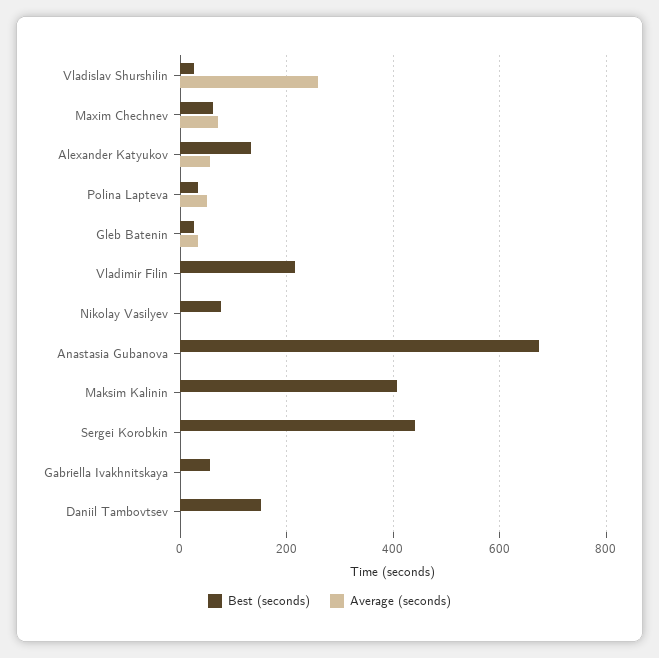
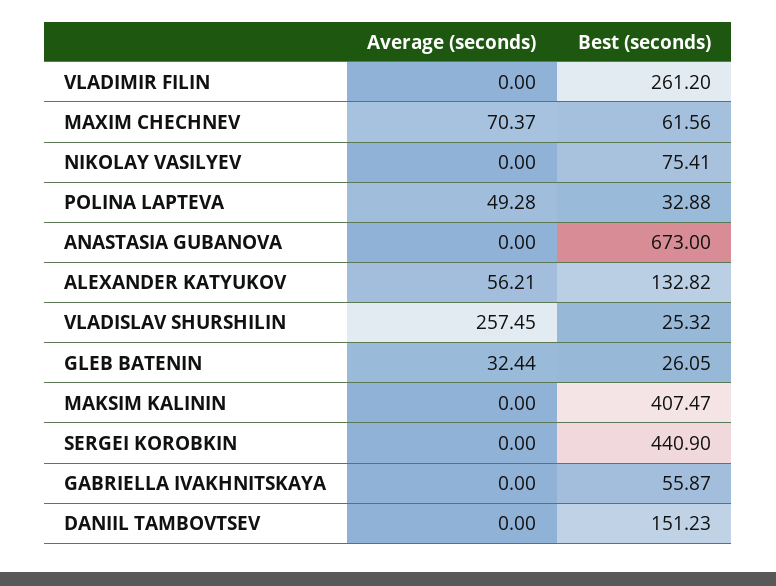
  {
    "Best (seconds)": {
      "Vladislav Shurshilin": 25.32,
      "Maxim Chechnev": 61.56,
      "Alexander Katyukov": 132.82,
      "Polina Lapteva": 32.88,
      "Gleb Batenin": 26.05,
-     "Vladimir Filin": 220,
+     "Vladimir Filin": 261.2,
      "Nikolay Vasilyev": 75.41,
      "Anastasia Gubanova": 673,
      "Maksim Kalinin": 407.47,
      "Sergei Korobkin": 440.9,
      "Gabriella Ivakhnitskaya": 55.87,
      "Daniil Tambovtsev": 151.23
    },
    "Average (seconds)": {
      "Vladislav Shurshilin": 257.45,
      "Maxim Chechnev": 70.37,
      "Alexander Katyukov": 56.21,
      "Polina Lapteva": 49.28,
      "Gleb Batenin": 32.44,
      "Vladimir Filin": 0,
      "Nikolay Vasilyev": 0,
      "Anastasia Gubanova": 0,
      "Maksim Kalinin": 0,
      "Sergei Korobkin": 0,
      "Gabriella Ivakhnitskaya": 0,
      "Daniil Tambovtsev": 0
    }
  }

